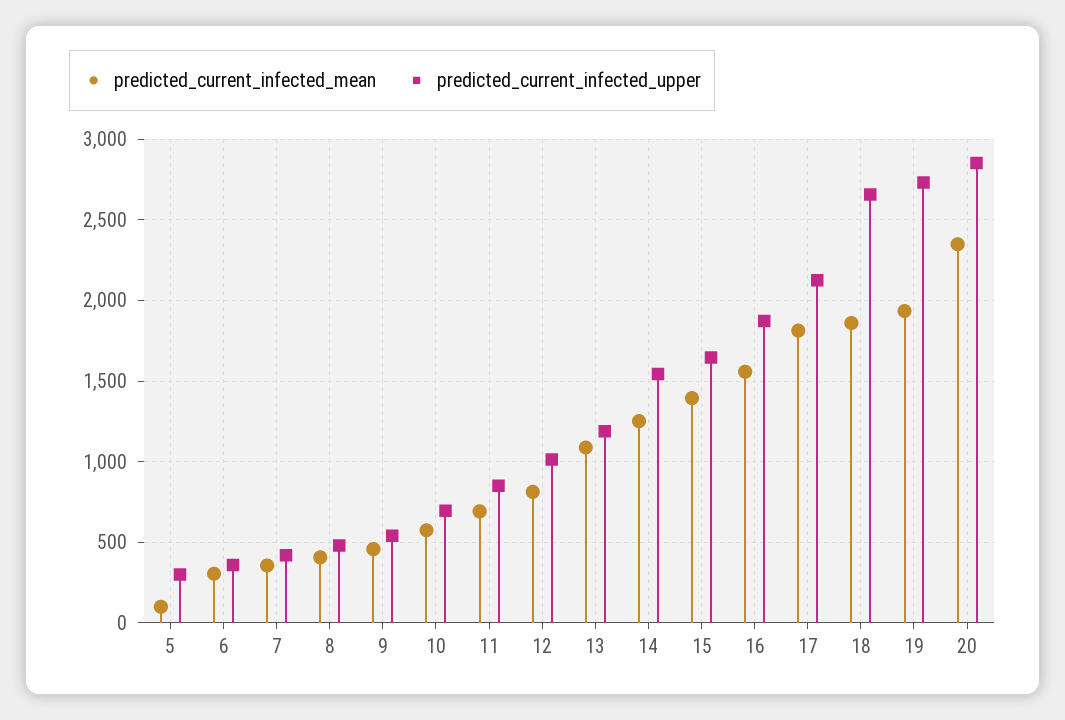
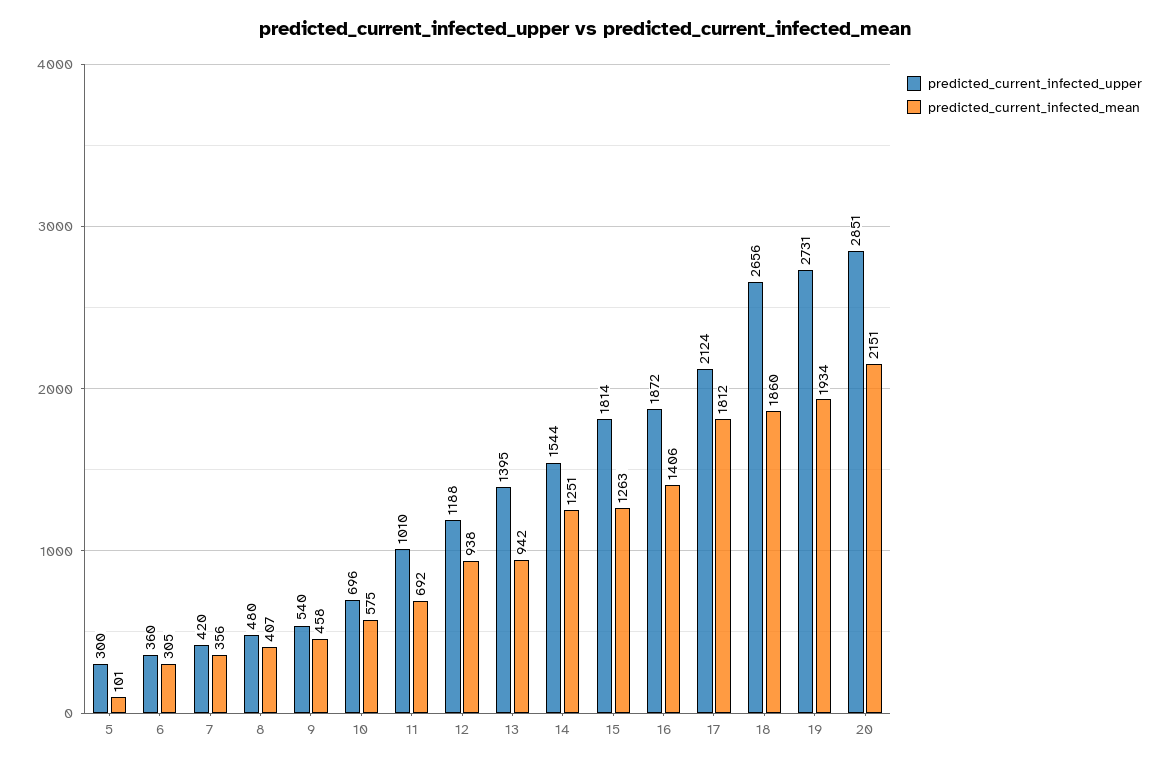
  {
    "predicted_current_infected_mean": {
      "5": 101,
      "6": 305,
      "7": 356,
      "8": 407,
      "9": 458,
      "10": 575,
      "11": 692,
-     "12": 800,
+     "12": 938,
-     "13": 1100,
+     "13": 942,
      "14": 1251,
-     "15": 1400,
+     "15": 1263,
-     "16": 1550,
+     "16": 1406,
      "17": 1812,
      "18": 1860,
      "19": 1934,
-     "20": 2350
+     "20": 2151
    },
    "predicted_current_infected_upper": {
      "5": 300,
      "6": 360,
      "7": 420,
      "8": 480,
      "9": 540,
      "10": 696,
-     "11": 850,
+     "11": 1010,
-     "12": 1000,
+     "12": 1188,
-     "13": 1200,
+     "13": 1395,
      "14": 1544,
-     "15": 1650,
+     "15": 1814,
      "16": 1872,
      "17": 2124,
      "18": 2656,
      "19": 2731,
      "20": 2851
    }
  }

